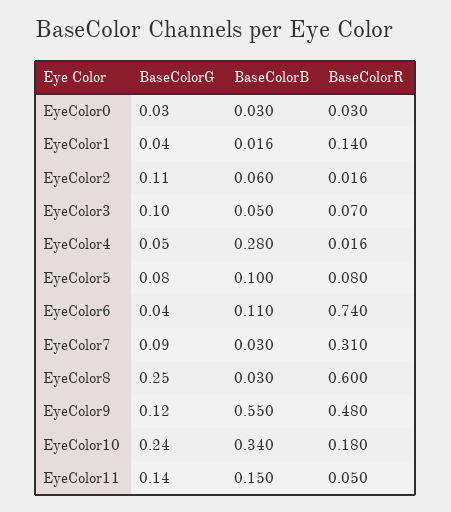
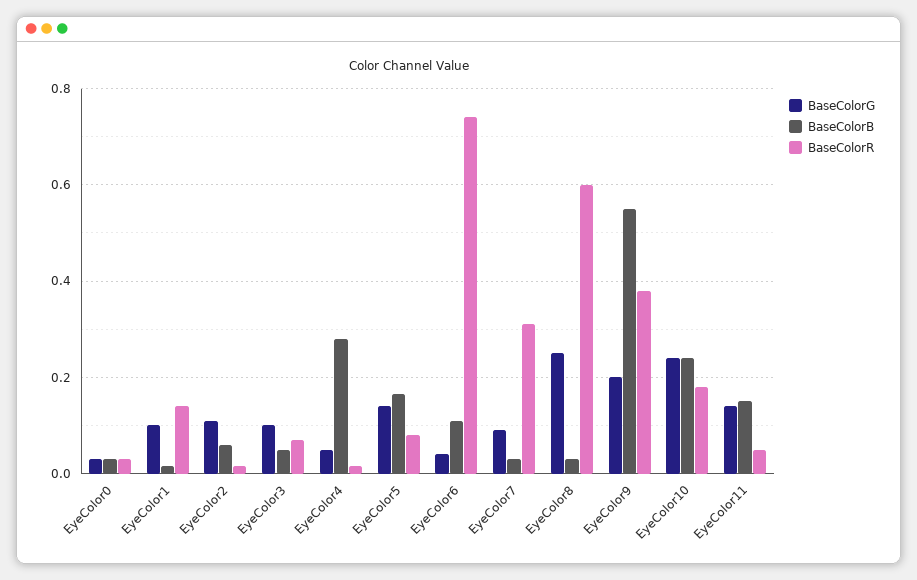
  {
    "BaseColorG": {
      "EyeColor0": 0.03,
-     "EyeColor1": 0.04,
+     "EyeColor1": 0.1,
      "EyeColor2": 0.11,
      "EyeColor3": 0.1,
      "EyeColor4": 0.05,
-     "EyeColor5": 0.08,
+     "EyeColor5": 0.14,
      "EyeColor6": 0.04,
      "EyeColor7": 0.09,
      "EyeColor8": 0.25,
-     "EyeColor9": 0.12,
+     "EyeColor9": 0.2,
      "EyeColor10": 0.24,
      "EyeColor11": 0.14
    },
    "BaseColorB": {
      "EyeColor0": 0.03,
      "EyeColor1": 0.016,
      "EyeColor2": 0.06,
      "EyeColor3": 0.05,
      "EyeColor4": 0.28,
-     "EyeColor5": 0.1,
+     "EyeColor5": 0.16,
      "EyeColor6": 0.11,
      "EyeColor7": 0.03,
      "EyeColor8": 0.03,
      "EyeColor9": 0.55,
-     "EyeColor10": 0.34,
+     "EyeColor10": 0.24,
      "EyeColor11": 0.15
    },
    "BaseColorR": {
      "EyeColor0": 0.03,
      "EyeColor1": 0.14,
      "EyeColor2": 0.016,
      "EyeColor3": 0.07,
      "EyeColor4": 0.016,
      "EyeColor5": 0.08,
      "EyeColor6": 0.74,
      "EyeColor7": 0.31,
      "EyeColor8": 0.6,
-     "EyeColor9": 0.48,
+     "EyeColor9": 0.38,
      "EyeColor10": 0.18,
      "EyeColor11": 0.05
    }
  }

